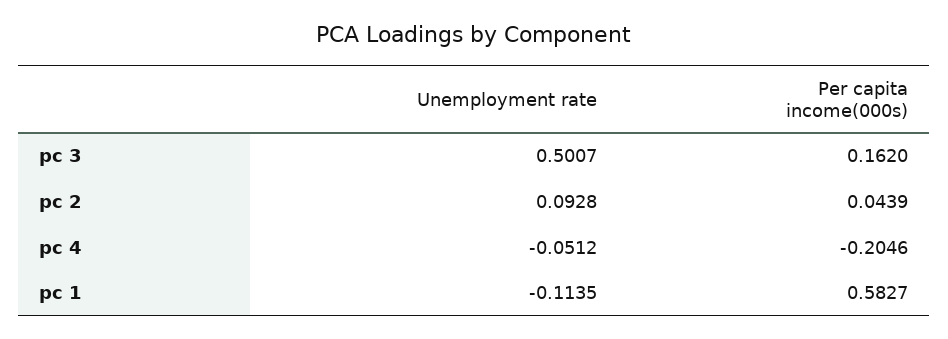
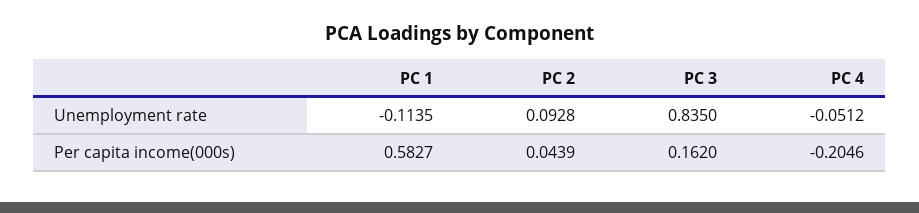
  {
    "Unemployment rate": {
-     "pc 3": 0.5007,
+     "pc 3": 0.835,
      "pc 2": 0.0928,
      "pc 4": -0.0512,
      "pc 1": -0.1135
    },
    "Per capita income(000s)": {
      "pc 3": 0.162,
      "pc 2": 0.0439,
      "pc 4": -0.2046,
      "pc 1": 0.5827
    }
  }

